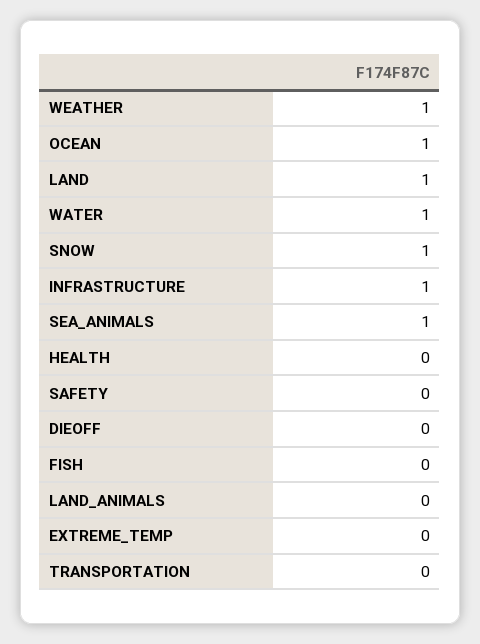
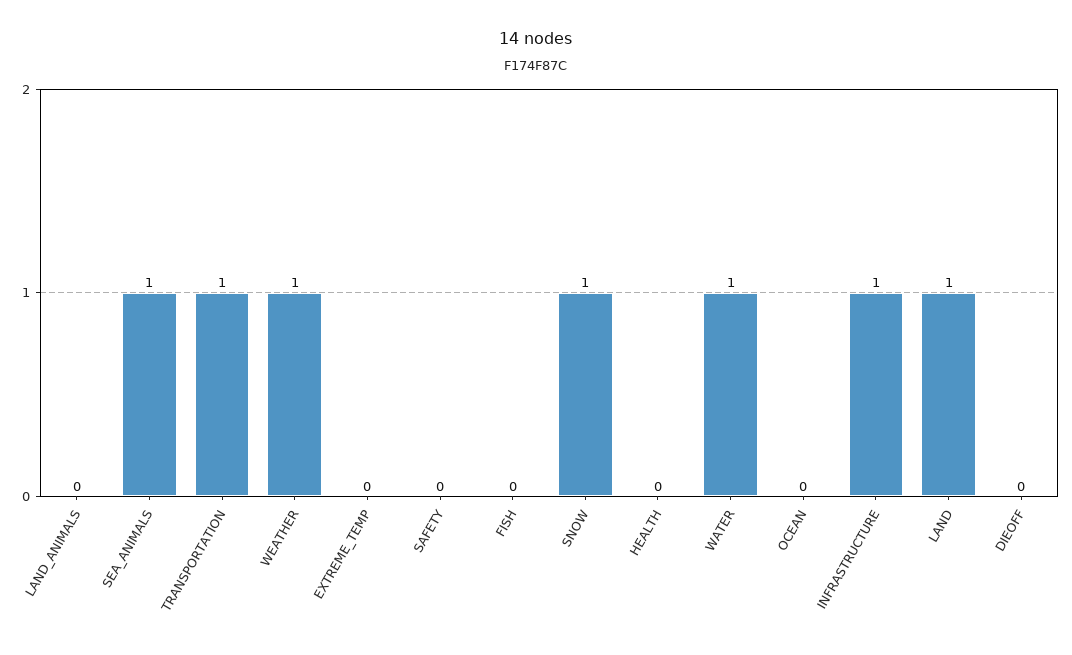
  {
    "WEATHER": 1,
-   "OCEAN": 1,
+   "OCEAN": 0,
    "LAND": 1,
    "WATER": 1,
    "SNOW": 1,
    "INFRASTRUCTURE": 1,
    "SEA_ANIMALS": 1,
    "HEALTH": 0,
    "SAFETY": 0,
    "DIEOFF": 0,
    "FISH": 0,
    "LAND_ANIMALS": 0,
    "EXTREME_TEMP": 0,
-   "TRANSPORTATION": 0
+   "TRANSPORTATION": 1
  }

